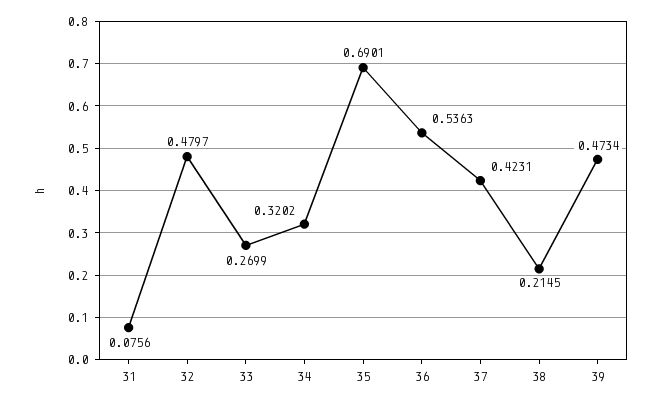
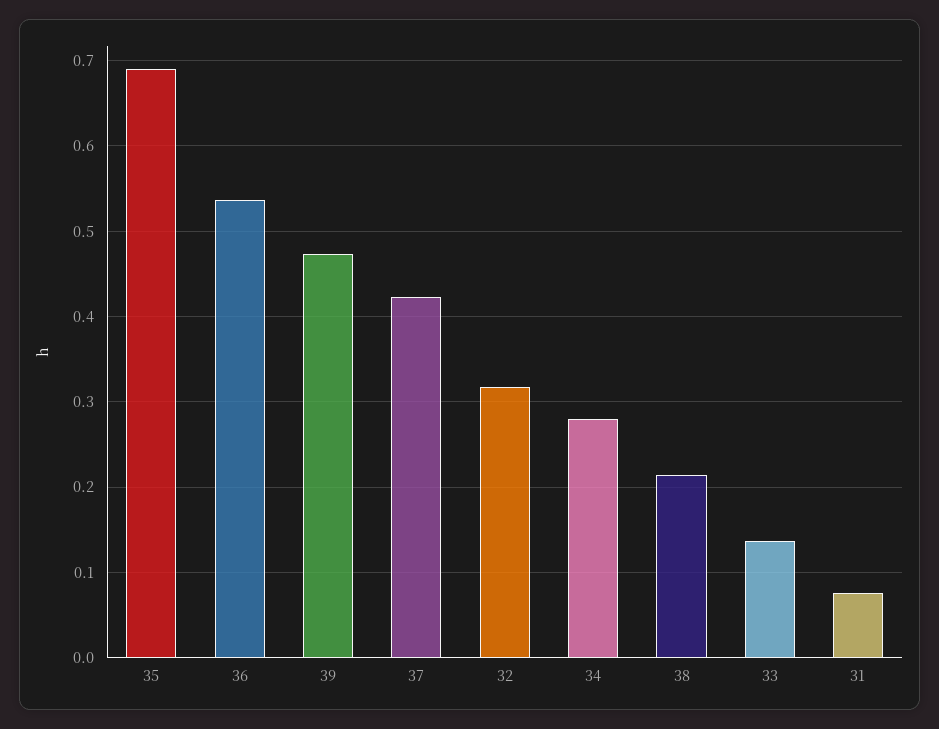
  {
    "31": 0.0756,
-   "32": 0.4797,
+   "32": 0.32,
-   "33": 0.2699,
+   "33": 0.14,
-   "34": 0.3202,
+   "34": 0.28,
    "35": 0.6901,
    "36": 0.5363,
    "37": 0.4231,
    "38": 0.2145,
    "39": 0.4734
  }

